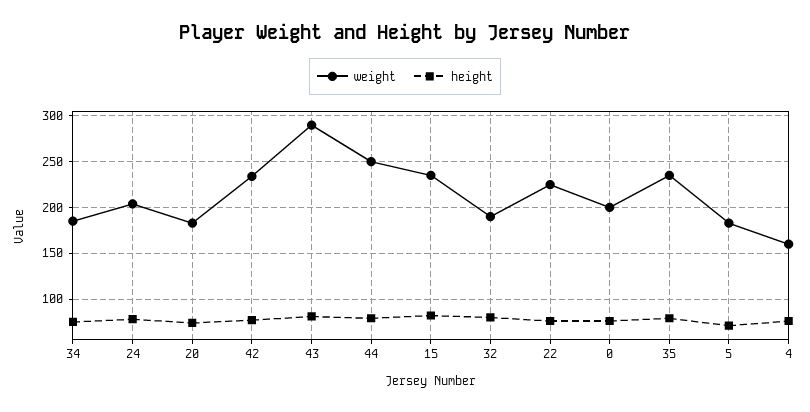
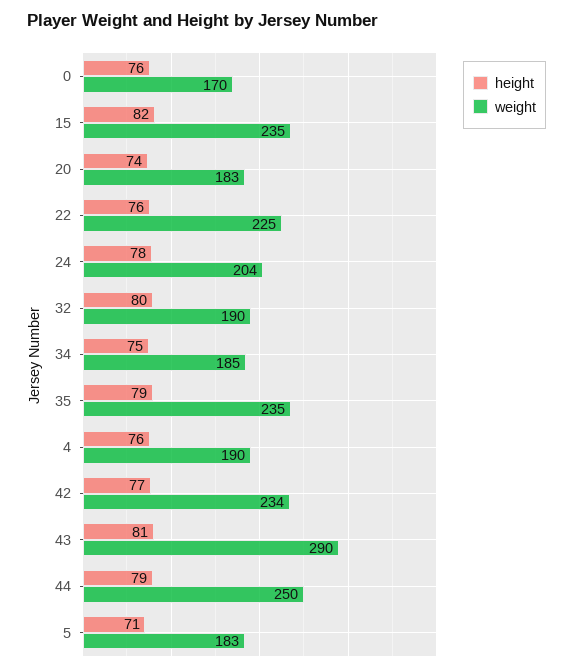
  {
    "weight": {
      "34": 185,
      "24": 204,
      "20": 183,
      "42": 234,
      "43": 290,
      "44": 250,
      "15": 235,
      "32": 190,
      "22": 225,
-     "0": 200,
+     "0": 170,
      "35": 235,
      "5": 183,
-     "4": 160
+     "4": 190
    },
    "height": {
      "34": 75,
      "24": 78,
      "20": 74,
      "42": 77,
      "43": 81,
      "44": 79,
      "15": 82,
      "32": 80,
      "22": 76,
      "0": 76,
      "35": 79,
      "5": 71,
      "4": 76
    }
  }

